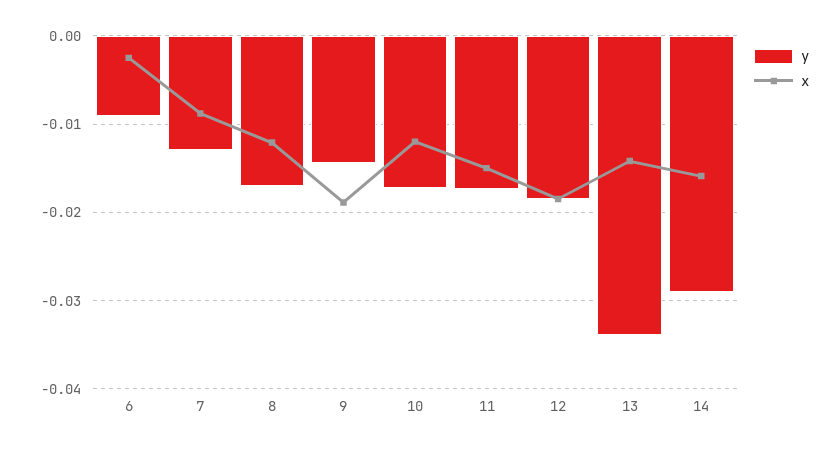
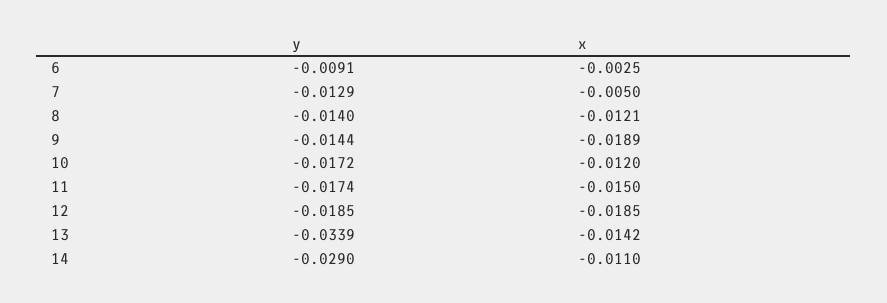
  {
    "y": {
      "6": -0.0091,
      "7": -0.0129,
-     "8": -0.017,
+     "8": -0.014,
      "9": -0.0144,
      "10": -0.0172,
      "11": -0.0174,
      "12": -0.0185,
      "13": -0.0339,
      "14": -0.029
    },
    "x": {
      "6": -0.0025,
-     "7": -0.009,
+     "7": -0.005,
      "8": -0.0121,
      "9": -0.0189,
      "10": -0.012,
      "11": -0.015,
      "12": -0.0185,
      "13": -0.0142,
-     "14": -0.016
+     "14": -0.011
    }
  }

